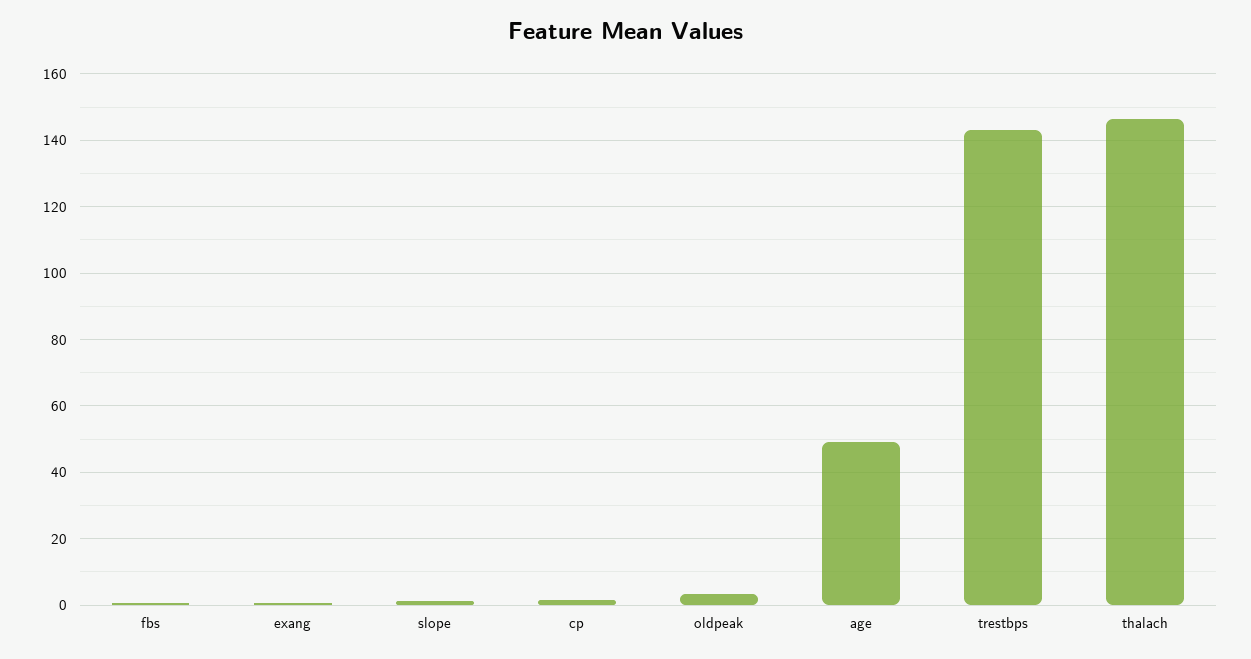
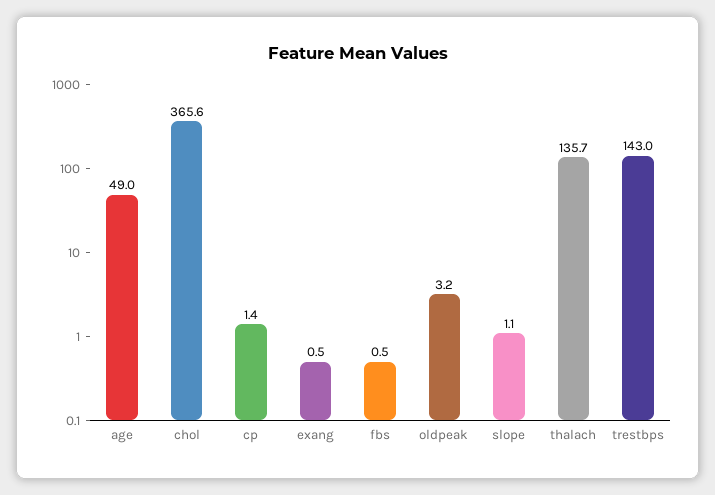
  {
    "fbs": 0.5,
    "exang": 0.5,
    "slope": 1.1,
    "cp": 1.4,
    "oldpeak": 3.2,
    "age": 49,
    "trestbps": 143,
-   "thalach": 146
+   "thalach": 135.7,
+   "chol": 365.6
  }

